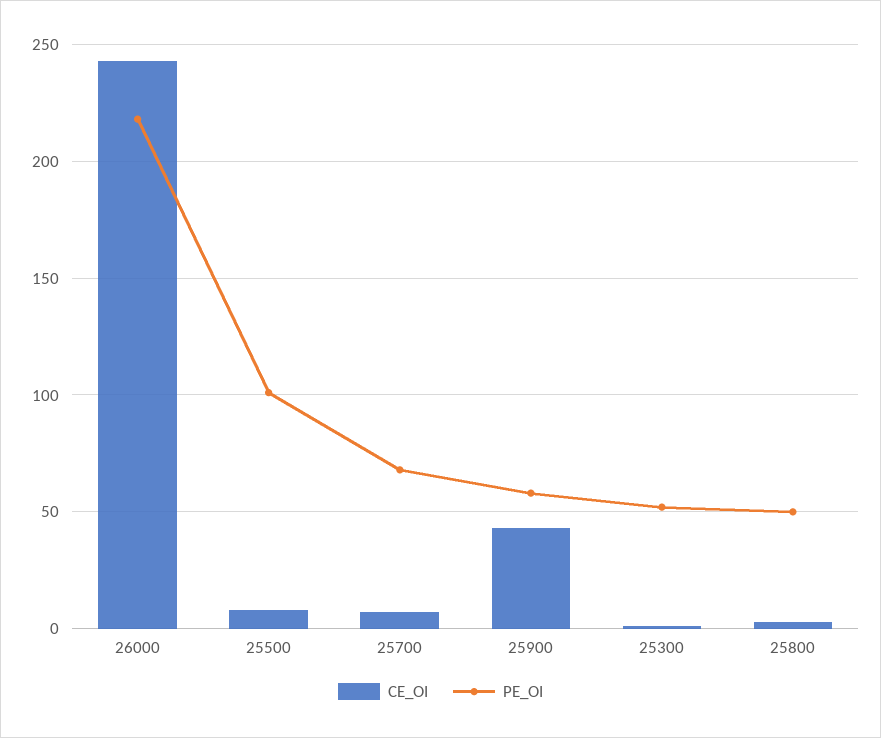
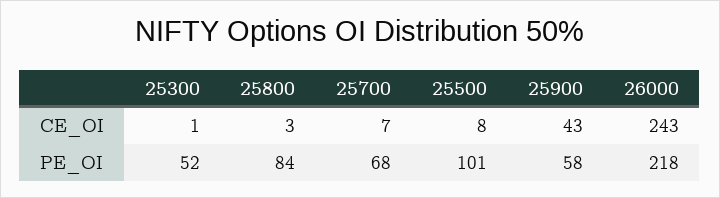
  {
    "CE_OI": {
      "26000": 243,
      "25500": 8,
      "25700": 7,
      "25900": 43,
      "25300": 1,
      "25800": 3
    },
    "PE_OI": {
      "26000": 218,
      "25500": 101,
      "25700": 68,
      "25900": 58,
      "25300": 52,
-     "25800": 50
+     "25800": 84
    }
  }

